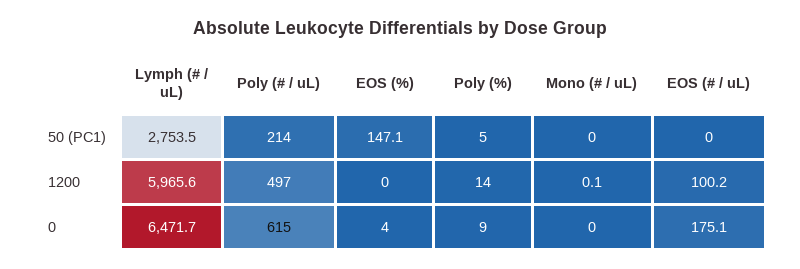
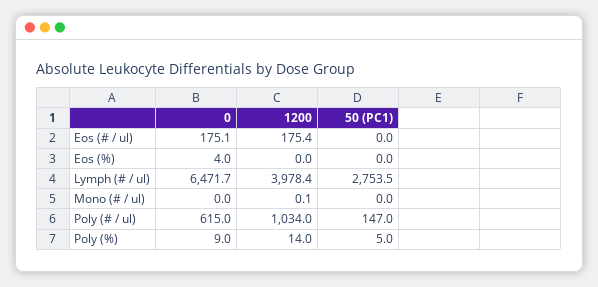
  {
    "Lymph (# / uL)": {
      "50 (PC1)": 2753.5,
-     "1200": 5965.6,
+     "1200": 3978.4,
      "0": 6471.7
    },
    "Poly (# / uL)": {
-     "50 (PC1)": 214,
+     "50 (PC1)": 147,
-     "1200": 497,
+     "1200": 1034,
      "0": 615
    },
    "EOS (%)": {
-     "50 (PC1)": 147.1,
+     "50 (PC1)": 0,
      "1200": 0,
      "0": 4
    },
    "Poly (%)": {
      "50 (PC1)": 5,
      "1200": 14,
      "0": 9
    },
    "Mono (# / uL)": {
      "50 (PC1)": 0,
      "1200": 0.1,
      "0": 0
    },
    "EOS (# / uL)": {
      "50 (PC1)": 0,
-     "1200": 100.2,
+     "1200": 175.4,
      "0": 175.1
    }
  }

